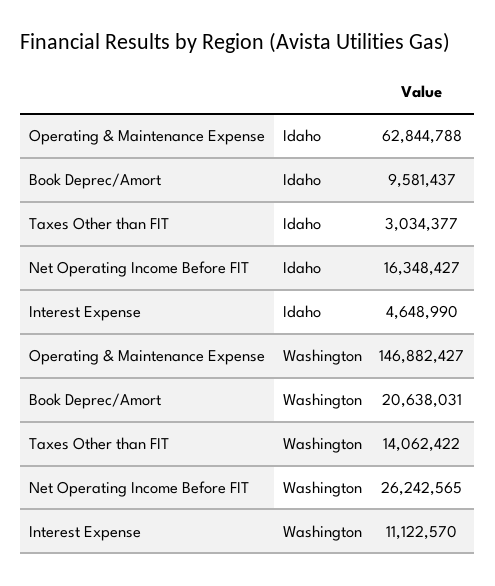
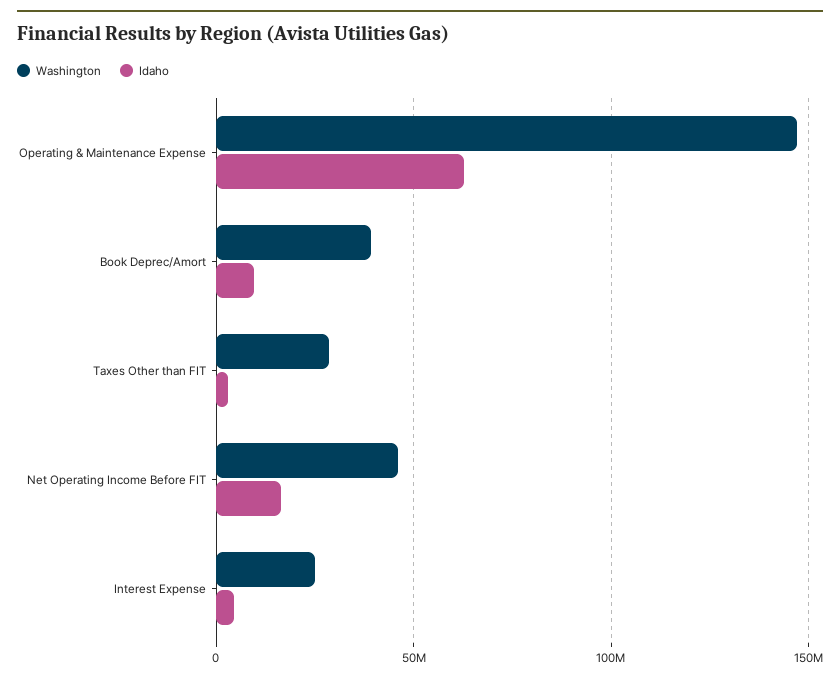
  {
    "Idaho": {
      "Operating & Maintenance Expense": 62844788,
      "Book Deprec/Amort": 9581437,
      "Taxes Other than FIT": 3034377,
      "Net Operating Income Before FIT": 16348427,
      "Interest Expense": 4648990
    },
    "Washington": {
      "Operating & Maintenance Expense": 146882427,
-     "Book Deprec/Amort": 20638031,
+     "Book Deprec/Amort": 40000000,
-     "Taxes Other than FIT": 14062422,
+     "Taxes Other than FIT": 30000000,
-     "Net Operating Income Before FIT": 26242565,
+     "Net Operating Income Before FIT": 45000000,
-     "Interest Expense": 11122570
+     "Interest Expense": 25000000
    }
  }

